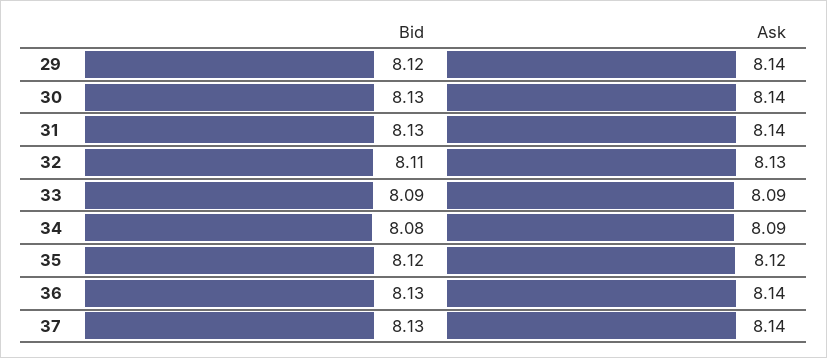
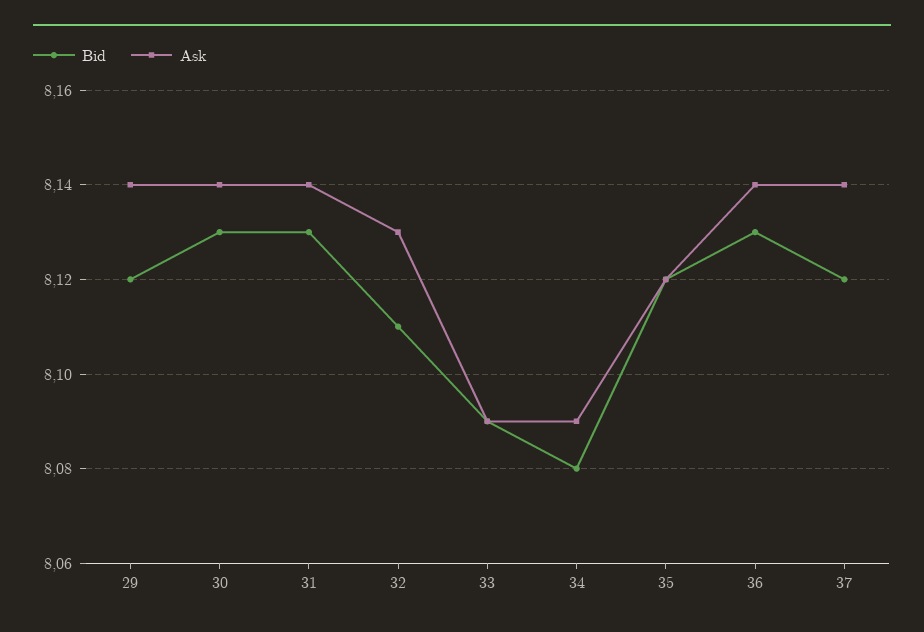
  {
    "Bid": {
      "29": 8.12,
      "30": 8.13,
      "31": 8.13,
      "32": 8.11,
      "33": 8.09,
      "34": 8.08,
      "35": 8.12,
      "36": 8.13,
-     "37": 8.13
+     "37": 8.12
    },
    "Ask": {
      "29": 8.14,
      "30": 8.14,
      "31": 8.14,
      "32": 8.13,
      "33": 8.09,
      "34": 8.09,
      "35": 8.12,
      "36": 8.14,
      "37": 8.14
    }
  }

